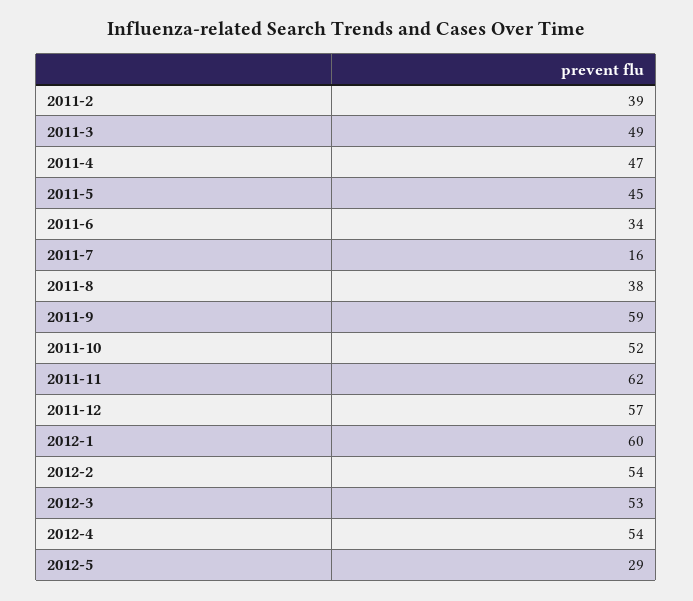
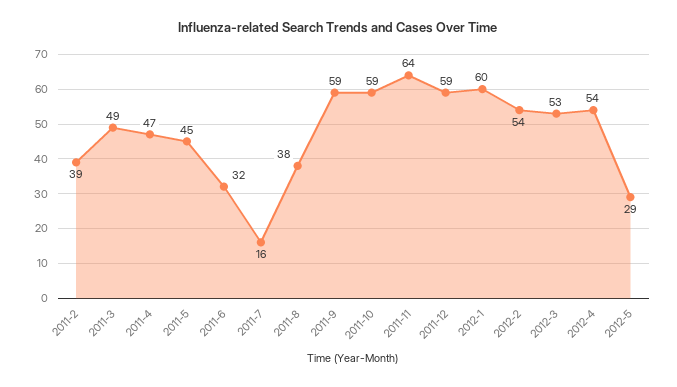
  {
    "2011-2": 39,
    "2011-3": 49,
    "2011-4": 47,
    "2011-5": 45,
-   "2011-6": 34,
+   "2011-6": 32,
    "2011-7": 16,
    "2011-8": 38,
    "2011-9": 59,
-   "2011-10": 52,
+   "2011-10": 59,
-   "2011-11": 62,
+   "2011-11": 64,
-   "2011-12": 57,
+   "2011-12": 59,
    "2012-1": 60,
    "2012-2": 54,
    "2012-3": 53,
    "2012-4": 54,
    "2012-5": 29
  }

